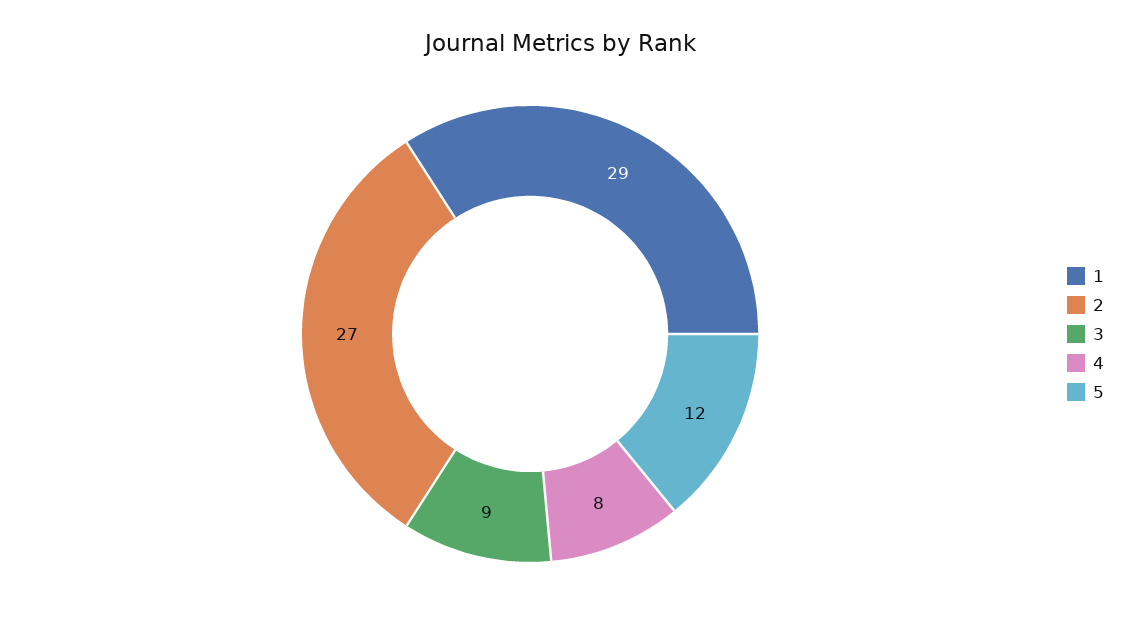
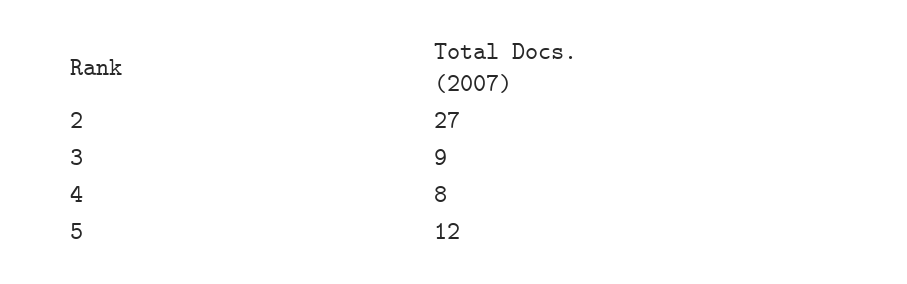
  {
-   "1": 29,
    "2": 27,
    "3": 9,
    "4": 8,
    "5": 12
  }

